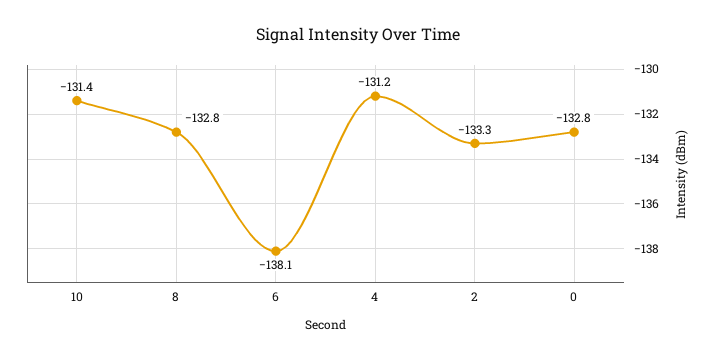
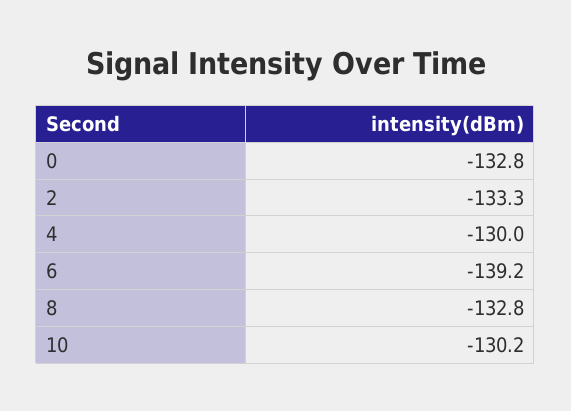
  {
-   "10": -131.4,
+   "10": -130.2,
    "8": -132.8,
-   "6": -138.1,
+   "6": -139.2,
-   "4": -131.2,
+   "4": -130,
    "2": -133.3,
    "0": -132.8
  }

